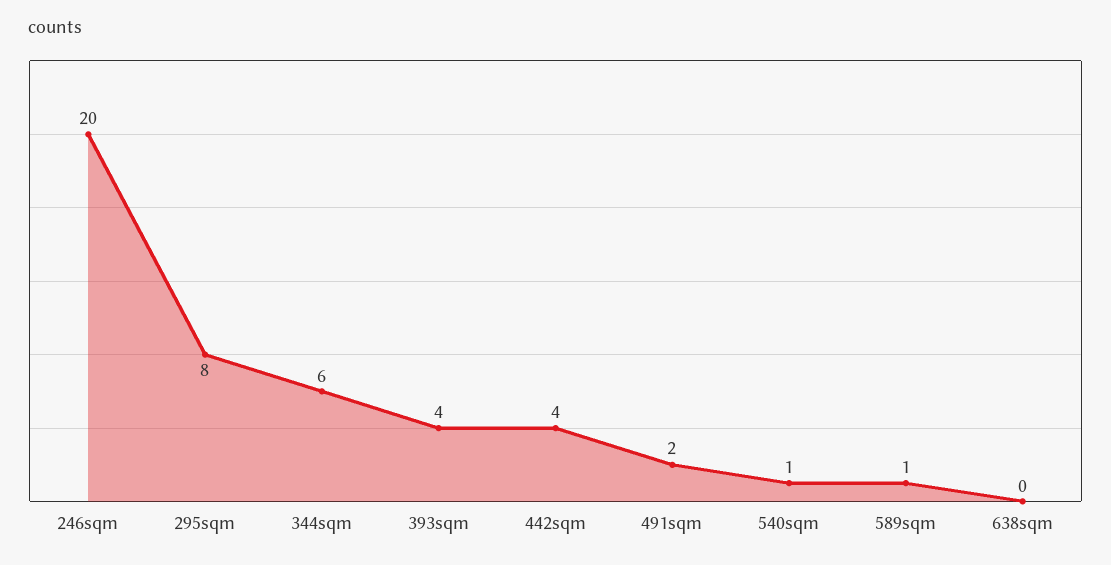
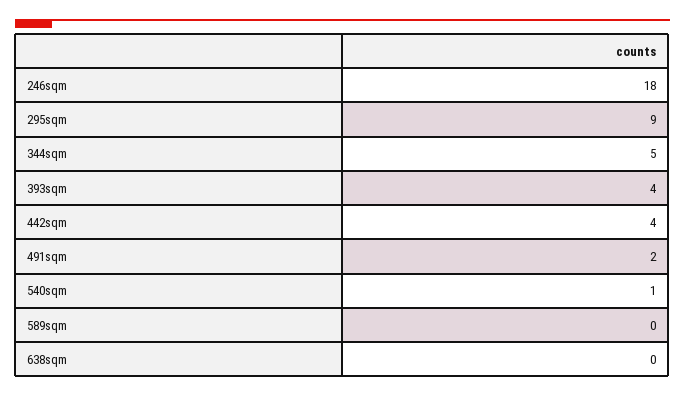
  {
-   "246sqm": 20,
+   "246sqm": 18,
-   "295sqm": 8,
+   "295sqm": 9,
-   "344sqm": 6,
+   "344sqm": 5,
    "393sqm": 4,
    "442sqm": 4,
    "491sqm": 2,
    "540sqm": 1,
-   "589sqm": 1,
+   "589sqm": 0,
    "638sqm": 0
  }

